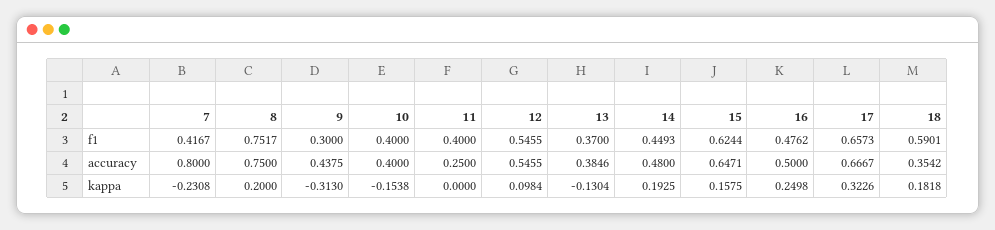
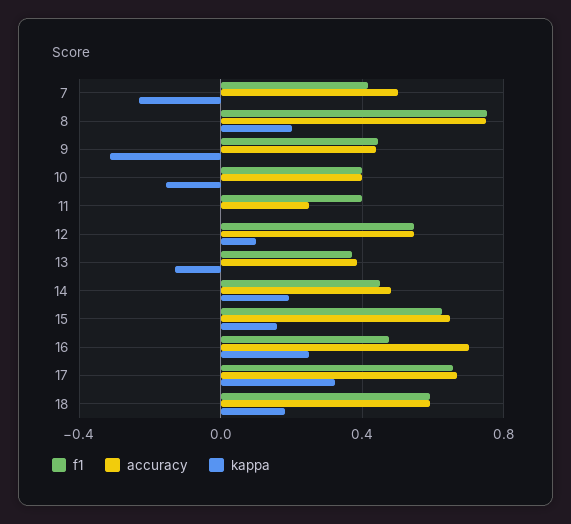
  {
    "f1": {
      "7": 0.4167,
      "8": 0.7517,
-     "9": 0.3,
+     "9": 0.45,
      "10": 0.4,
      "11": 0.4,
      "12": 0.5455,
      "13": 0.37,
      "14": 0.4493,
      "15": 0.6244,
      "16": 0.4762,
      "17": 0.6573,
      "18": 0.5901
    },
    "accuracy": {
-     "7": 0.8,
+     "7": 0.5,
      "8": 0.75,
      "9": 0.4375,
      "10": 0.4,
      "11": 0.25,
      "12": 0.5455,
      "13": 0.3846,
      "14": 0.48,
      "15": 0.6471,
-     "16": 0.5,
+     "16": 0.7,
      "17": 0.6667,
-     "18": 0.3542
+     "18": 0.6
    },
    "kappa": {
      "7": -0.2308,
      "8": 0.2,
      "9": -0.313,
      "10": -0.1538,
      "11": 0,
      "12": 0.0984,
      "13": -0.1304,
      "14": 0.1925,
      "15": 0.1575,
      "16": 0.2498,
      "17": 0.3226,
      "18": 0.1818
    }
  }

